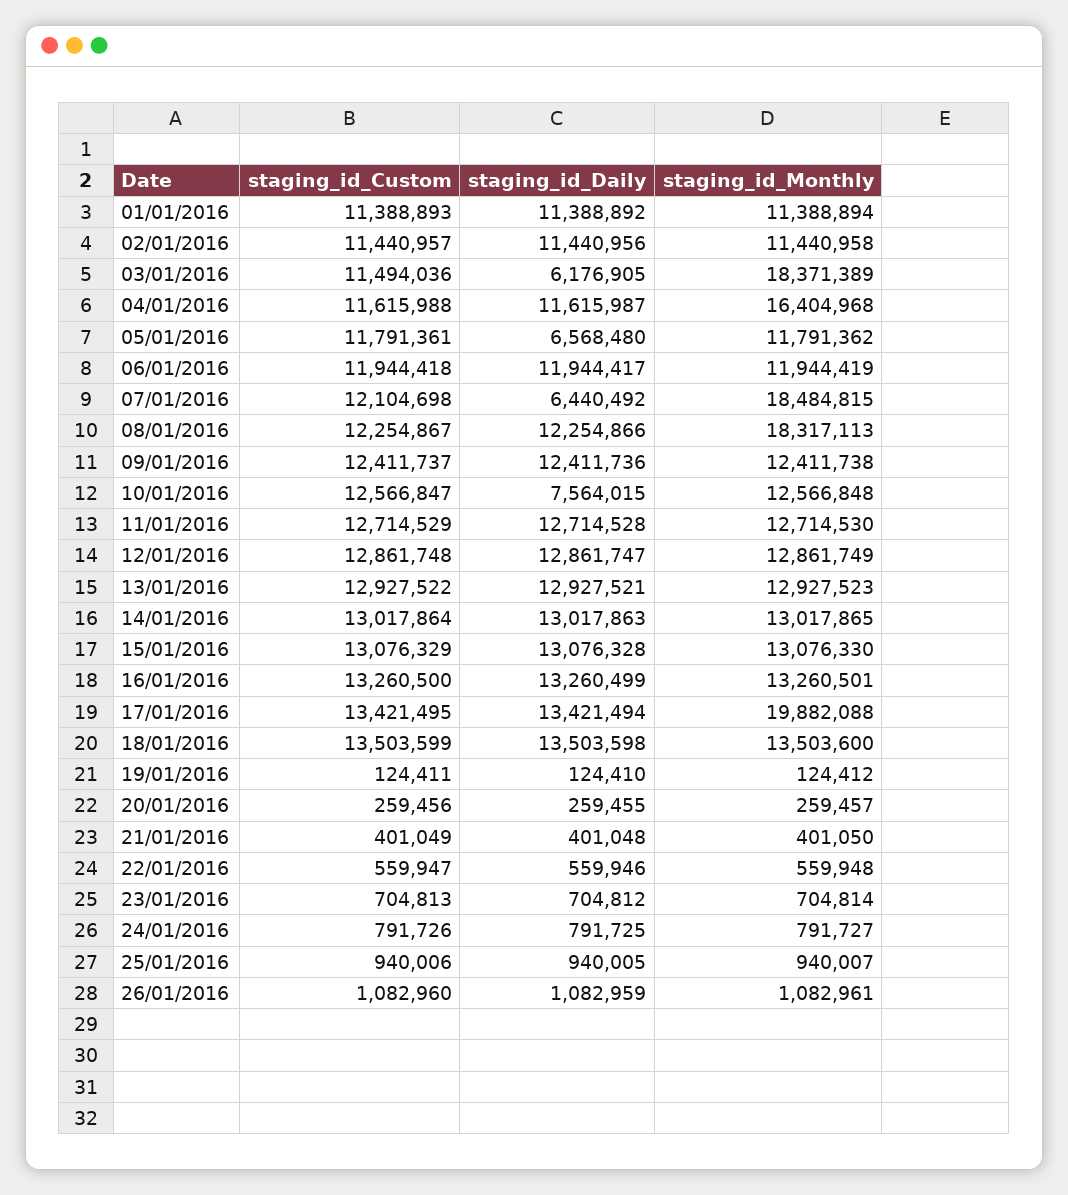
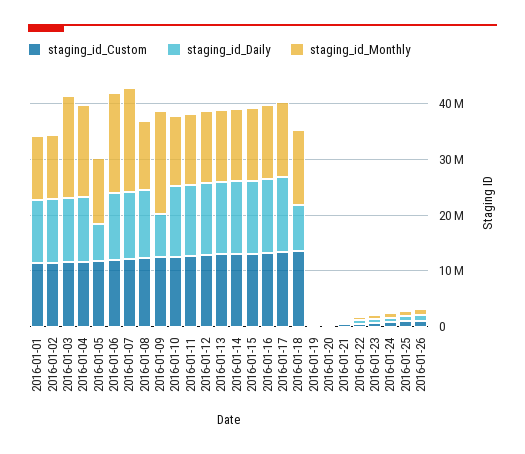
  {
    "staging_id_Custom": {
      "01/01/2016": 11388893,
      "02/01/2016": 11440957,
      "03/01/2016": 11494036,
      "04/01/2016": 11615988,
      "05/01/2016": 11791361,
      "06/01/2016": 11944418,
      "07/01/2016": 12104698,
      "08/01/2016": 12254867,
      "09/01/2016": 12411737,
      "10/01/2016": 12566847,
      "11/01/2016": 12714529,
      "12/01/2016": 12861748,
      "13/01/2016": 12927522,
      "14/01/2016": 13017864,
      "15/01/2016": 13076329,
      "16/01/2016": 13260500,
      "17/01/2016": 13421495,
      "18/01/2016": 13503599,
      "19/01/2016": 124411,
      "20/01/2016": 259456,
      "21/01/2016": 401049,
      "22/01/2016": 559947,
      "23/01/2016": 704813,
      "24/01/2016": 791726,
      "25/01/2016": 940006,
      "26/01/2016": 1082960
    },
    "staging_id_Daily": {
      "01/01/2016": 11388892,
      "02/01/2016": 11440956,
-     "03/01/2016": 6176905,
+     "03/01/2016": 12000000,
      "04/01/2016": 11615987,
      "05/01/2016": 6568480,
      "06/01/2016": 11944417,
-     "07/01/2016": 6440492,
+     "07/01/2016": 12000000,
      "08/01/2016": 12254866,
-     "09/01/2016": 12411736,
+     "09/01/2016": 8000000,
-     "10/01/2016": 7564015,
+     "10/01/2016": 12000000,
      "11/01/2016": 12714528,
      "12/01/2016": 12861747,
      "13/01/2016": 12927521,
      "14/01/2016": 13017863,
      "15/01/2016": 13076328,
      "16/01/2016": 13260499,
      "17/01/2016": 13421494,
-     "18/01/2016": 13503598,
+     "18/01/2016": 8000000,
      "19/01/2016": 124410,
      "20/01/2016": 259455,
      "21/01/2016": 401048,
      "22/01/2016": 559946,
      "23/01/2016": 704812,
      "24/01/2016": 791725,
      "25/01/2016": 940005,
      "26/01/2016": 1082959
    },
    "staging_id_Monthly": {
      "01/01/2016": 11388894,
      "02/01/2016": 11440958,
      "03/01/2016": 18371389,
      "04/01/2016": 16404968,
      "05/01/2016": 11791362,
-     "06/01/2016": 11944419,
+     "06/01/2016": 18000000,
      "07/01/2016": 18484815,
-     "08/01/2016": 18317113,
+     "08/01/2016": 12000000,
-     "09/01/2016": 12411738,
+     "09/01/2016": 18000000,
      "10/01/2016": 12566848,
      "11/01/2016": 12714530,
      "12/01/2016": 12861749,
      "13/01/2016": 12927523,
      "14/01/2016": 13017865,
      "15/01/2016": 13076330,
      "16/01/2016": 13260501,
-     "17/01/2016": 19882088,
+     "17/01/2016": 14000000,
      "18/01/2016": 13503600,
      "19/01/2016": 124412,
      "20/01/2016": 259457,
      "21/01/2016": 401050,
      "22/01/2016": 559948,
      "23/01/2016": 704814,
      "24/01/2016": 791727,
      "25/01/2016": 940007,
      "26/01/2016": 1082961
    }
  }

